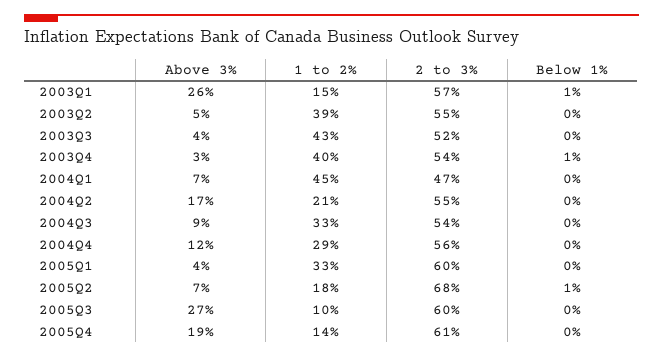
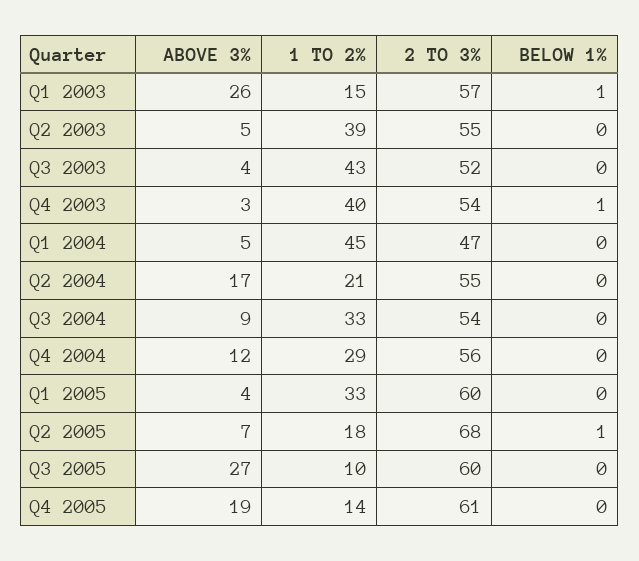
  {
    "Above 3%": {
      "2003Q1": 26,
      "2003Q2": 5,
      "2003Q3": 4,
      "2003Q4": 3,
-     "2004Q1": 7,
+     "2004Q1": 5,
      "2004Q2": 17,
      "2004Q3": 9,
      "2004Q4": 12,
      "2005Q1": 4,
      "2005Q2": 7,
      "2005Q3": 27,
      "2005Q4": 19
    },
    "1 to 2%": {
      "2003Q1": 15,
      "2003Q2": 39,
      "2003Q3": 43,
      "2003Q4": 40,
      "2004Q1": 45,
      "2004Q2": 21,
      "2004Q3": 33,
      "2004Q4": 29,
      "2005Q1": 33,
      "2005Q2": 18,
      "2005Q3": 10,
      "2005Q4": 14
    },
    "2 to 3%": {
      "2003Q1": 57,
      "2003Q2": 55,
      "2003Q3": 52,
      "2003Q4": 54,
      "2004Q1": 47,
      "2004Q2": 55,
      "2004Q3": 54,
      "2004Q4": 56,
      "2005Q1": 60,
      "2005Q2": 68,
      "2005Q3": 60,
      "2005Q4": 61
    },
    "Below 1%": {
      "2003Q1": 1,
      "2003Q2": 0,
      "2003Q3": 0,
      "2003Q4": 1,
      "2004Q1": 0,
      "2004Q2": 0,
      "2004Q3": 0,
      "2004Q4": 0,
      "2005Q1": 0,
      "2005Q2": 1,
      "2005Q3": 0,
      "2005Q4": 0
    }
  }

